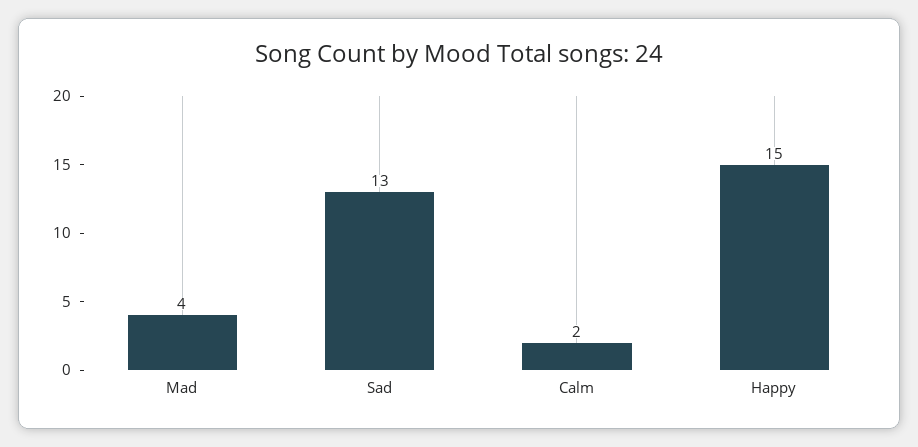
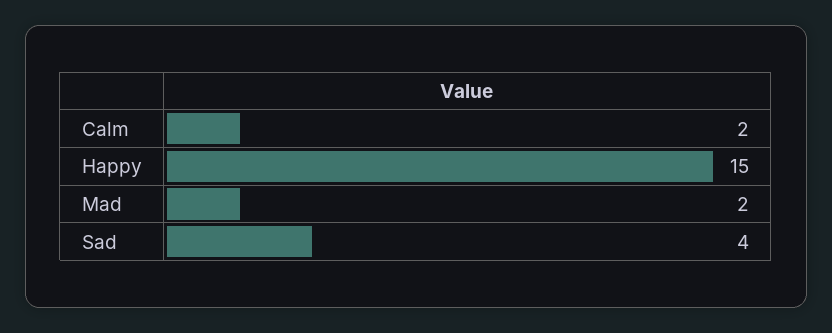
  {
-   "Mad": 4,
+   "Mad": 2,
-   "Sad": 13,
+   "Sad": 4,
    "Calm": 2,
    "Happy": 15
  }

